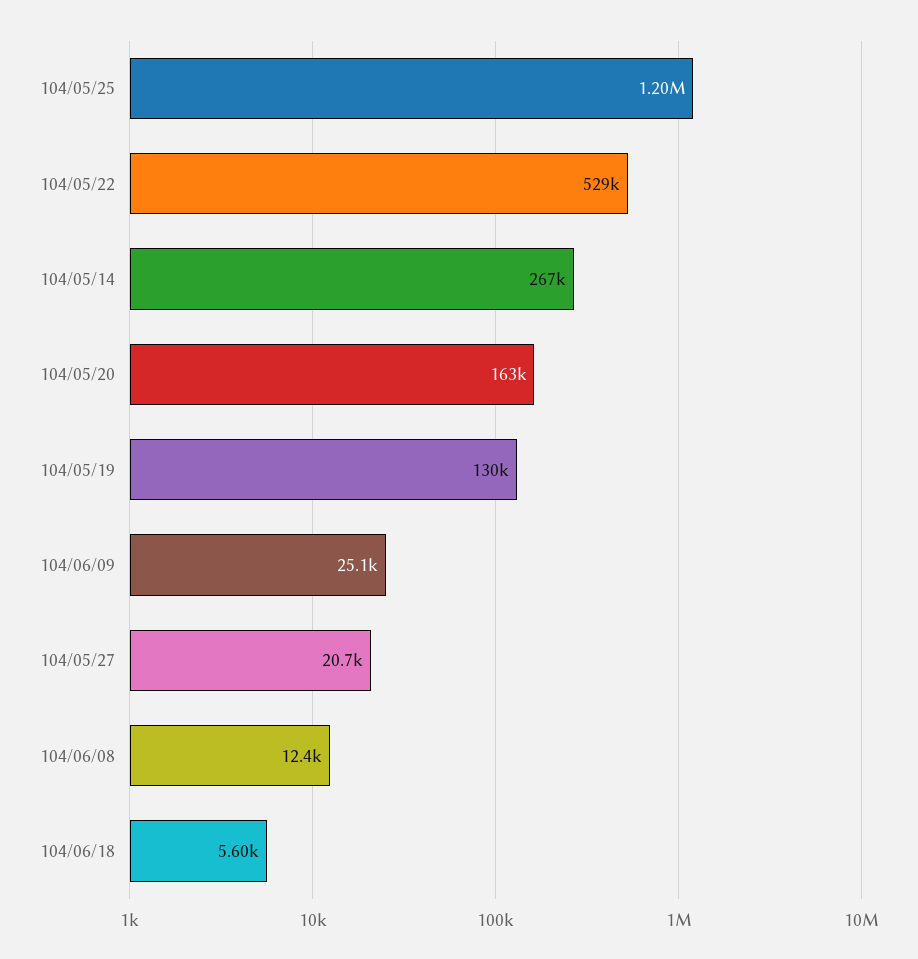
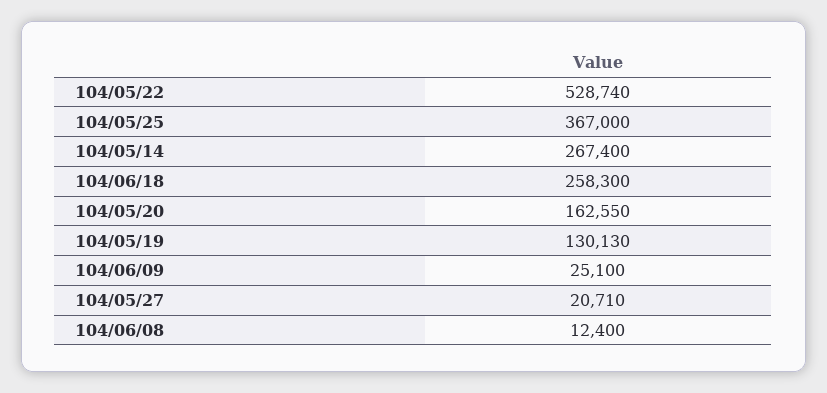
  {
-   "104/05/25": 1200000,
+   "104/05/25": 367000,
    "104/05/22": 528740,
    "104/05/14": 267400,
    "104/05/20": 162550,
    "104/05/19": 130130,
    "104/06/09": 25100,
    "104/05/27": 20710,
    "104/06/08": 12400,
-   "104/06/18": 5600
+   "104/06/18": 258300
  }

